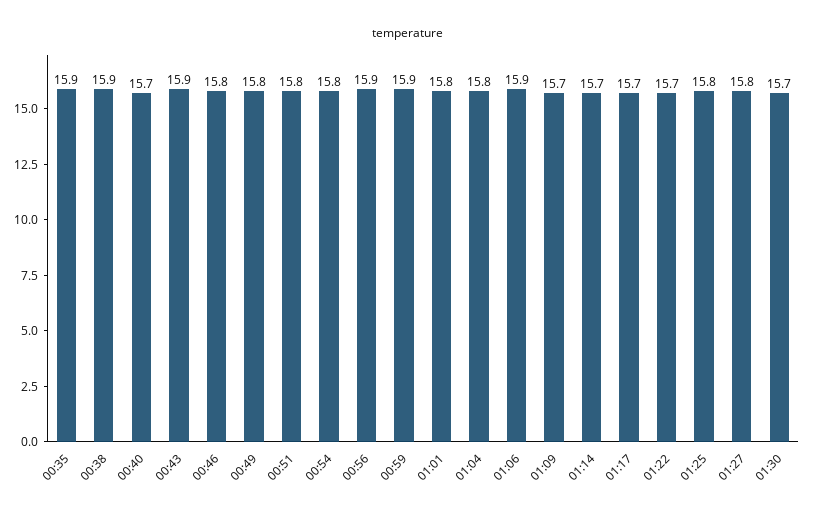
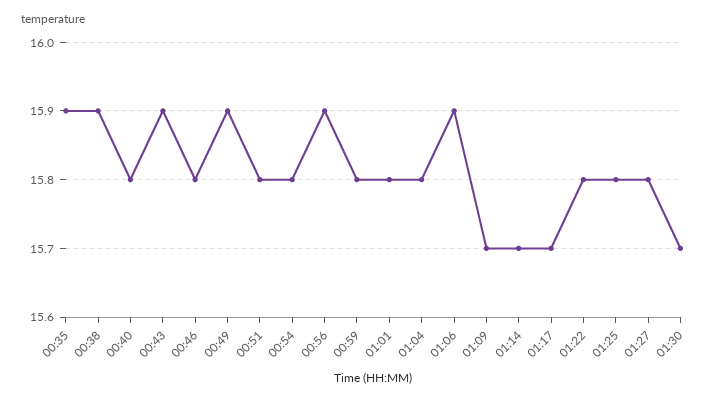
  {
    "00:35": 15.9,
    "00:38": 15.9,
-   "00:40": 15.7,
+   "00:40": 15.8,
    "00:43": 15.9,
    "00:46": 15.8,
-   "00:49": 15.8,
+   "00:49": 15.9,
    "00:51": 15.8,
    "00:54": 15.8,
    "00:56": 15.9,
-   "00:59": 15.9,
+   "00:59": 15.8,
    "01:01": 15.8,
    "01:04": 15.8,
    "01:06": 15.9,
    "01:09": 15.7,
    "01:14": 15.7,
    "01:17": 15.7,
-   "01:22": 15.7,
+   "01:22": 15.8,
    "01:25": 15.8,
    "01:27": 15.8,
    "01:30": 15.7
  }

